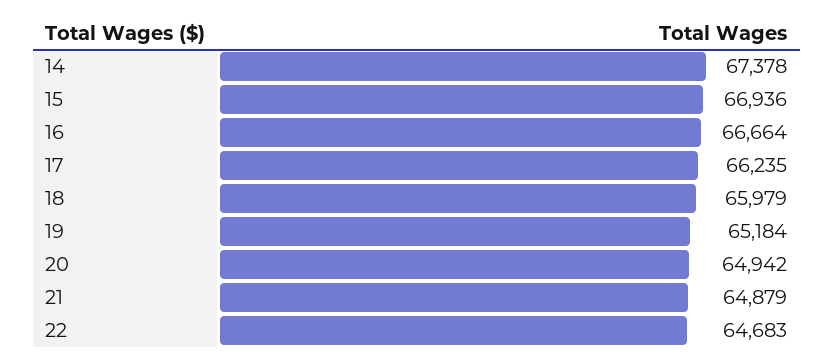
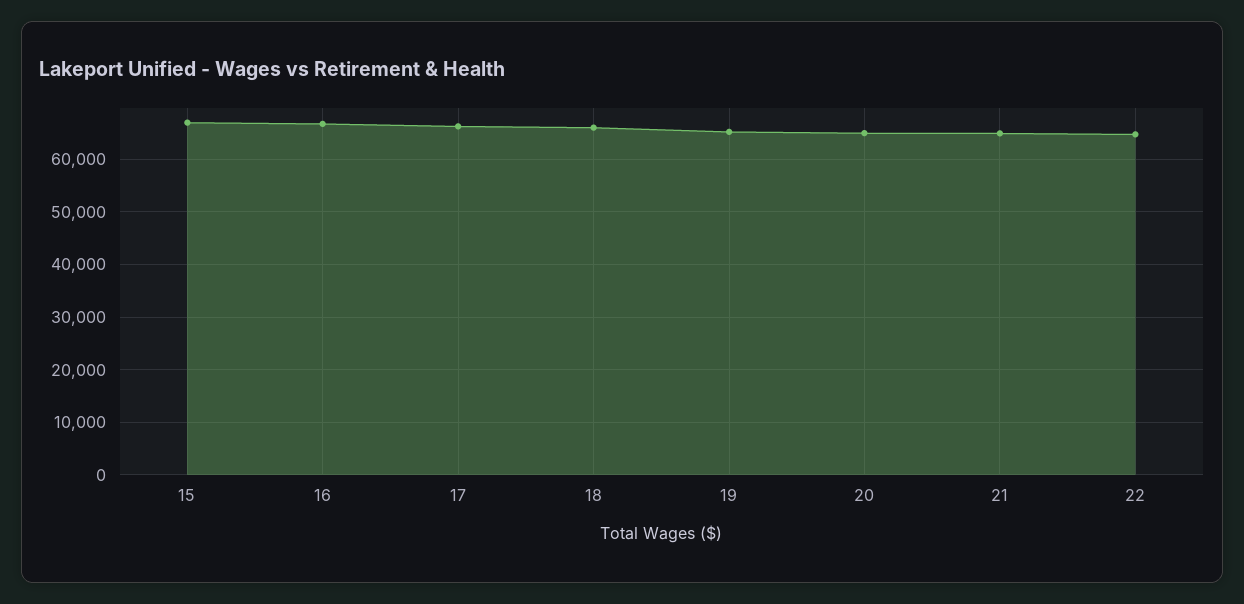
  {
-   "14": 67378,
    "15": 66936,
    "16": 66664,
    "17": 66235,
    "18": 65979,
    "19": 65184,
    "20": 64942,
    "21": 64879,
    "22": 64683
  }

